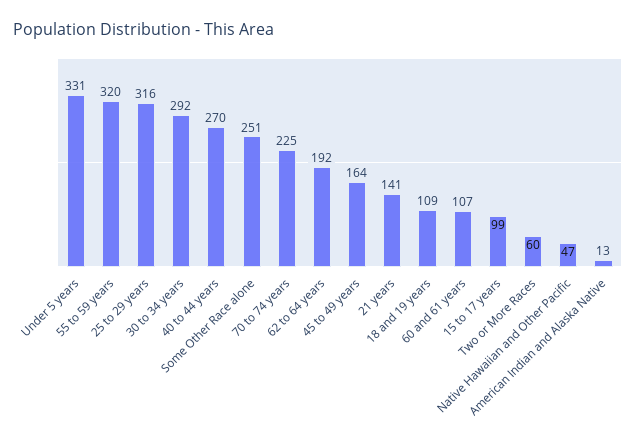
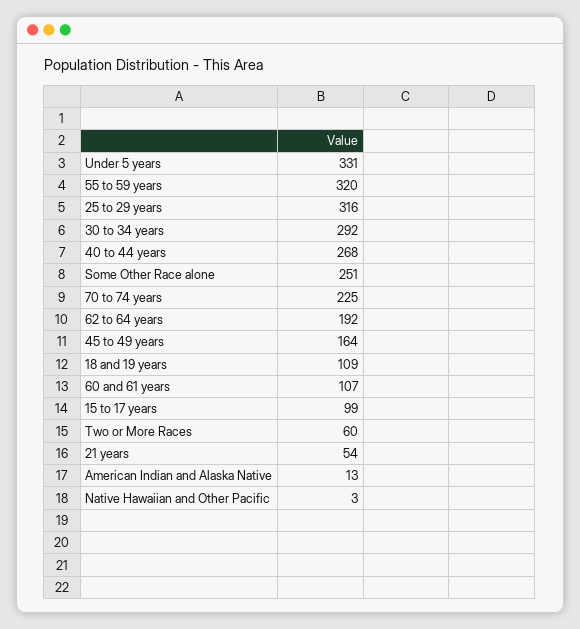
  {
    "Under 5 years": 331,
    "55 to 59 years": 320,
    "25 to 29 years": 316,
    "30 to 34 years": 292,
-   "40 to 44 years": 270,
+   "40 to 44 years": 268,
    "Some Other Race alone": 251,
    "70 to 74 years": 225,
    "62 to 64 years": 192,
    "45 to 49 years": 164,
-   "21 years": 141,
+   "21 years": 54,
    "18 and 19 years": 109,
    "60 and 61 years": 107,
    "15 to 17 years": 99,
    "Two or More Races": 60,
-   "Native Hawaiian and Other Pacific": 47,
+   "Native Hawaiian and Other Pacific": 3,
    "American Indian and Alaska Native": 13
  }

